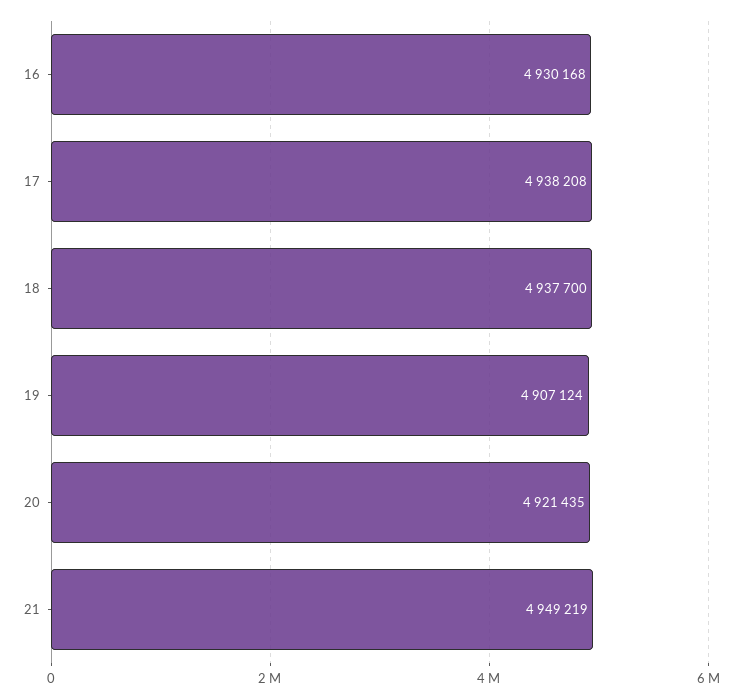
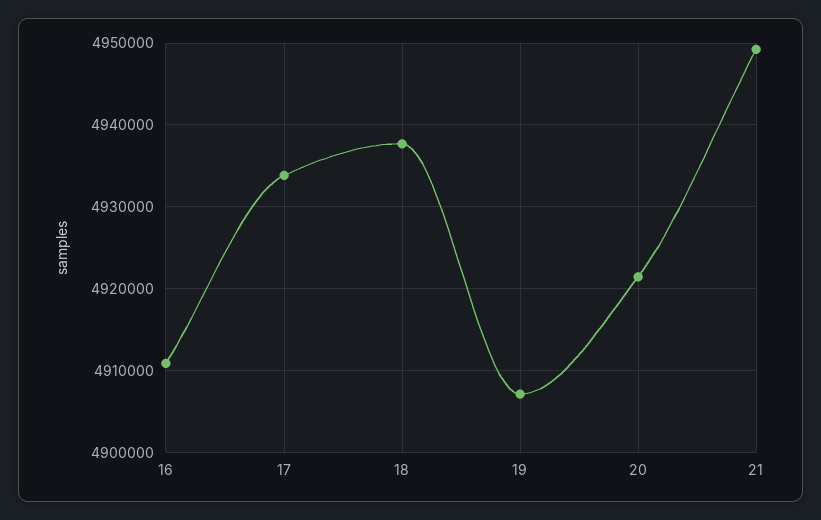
  {
-   "16": 4930168,
+   "16": 4911000,
-   "17": 4938208,
+   "17": 4934000,
    "18": 4937700,
    "19": 4907124,
    "20": 4921435,
    "21": 4949219
  }

